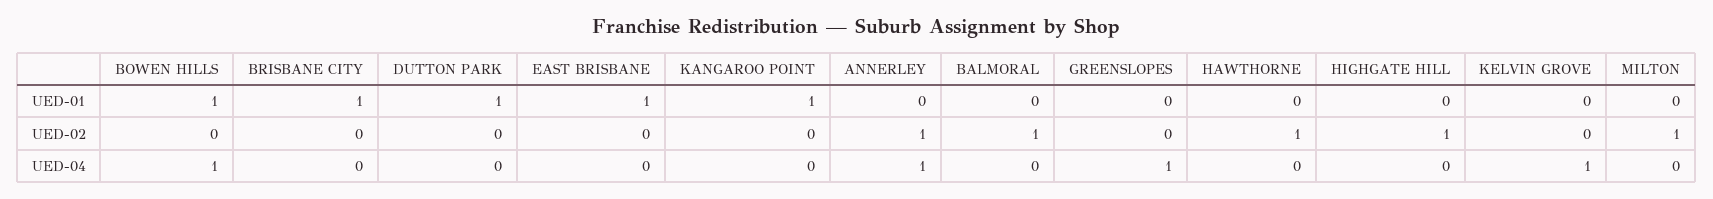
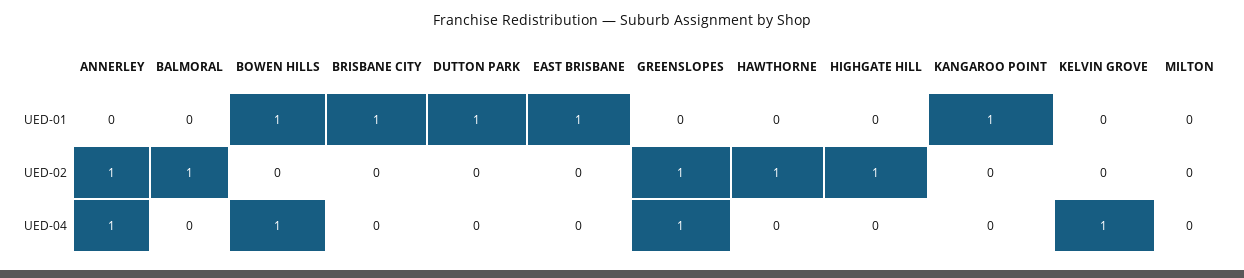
  {
    "BOWEN HILLS": {
      "UED-01": 1,
      "UED-02": 0,
      "UED-04": 1
    },
    "BRISBANE CITY": {
      "UED-01": 1,
      "UED-02": 0,
      "UED-04": 0
    },
    "DUTTON PARK": {
      "UED-01": 1,
      "UED-02": 0,
      "UED-04": 0
    },
    "EAST BRISBANE": {
      "UED-01": 1,
      "UED-02": 0,
      "UED-04": 0
    },
    "KANGAROO POINT": {
      "UED-01": 1,
      "UED-02": 0,
      "UED-04": 0
    },
    "ANNERLEY": {
      "UED-01": 0,
      "UED-02": 1,
      "UED-04": 1
    },
    "BALMORAL": {
      "UED-01": 0,
      "UED-02": 1,
      "UED-04": 0
    },
    "GREENSLOPES": {
      "UED-01": 0,
-     "UED-02": 0,
+     "UED-02": 1,
      "UED-04": 1
    },
    "HAWTHORNE": {
      "UED-01": 0,
      "UED-02": 1,
      "UED-04": 0
    },
    "HIGHGATE HILL": {
      "UED-01": 0,
      "UED-02": 1,
      "UED-04": 0
    },
    "KELVIN GROVE": {
      "UED-01": 0,
      "UED-02": 0,
      "UED-04": 1
    },
    "MILTON": {
      "UED-01": 0,
-     "UED-02": 1,
+     "UED-02": 0,
      "UED-04": 0
    }
  }

